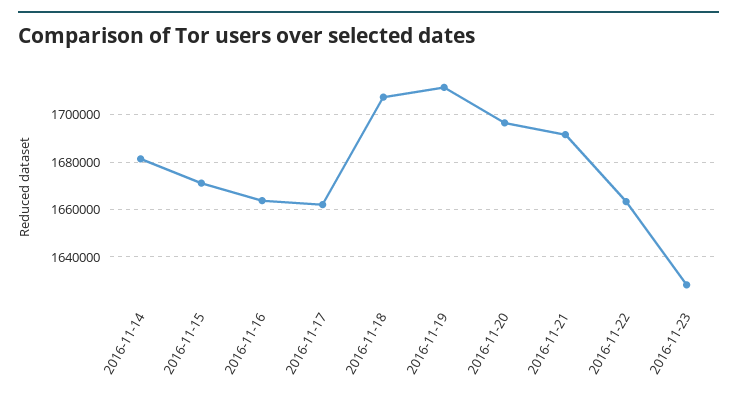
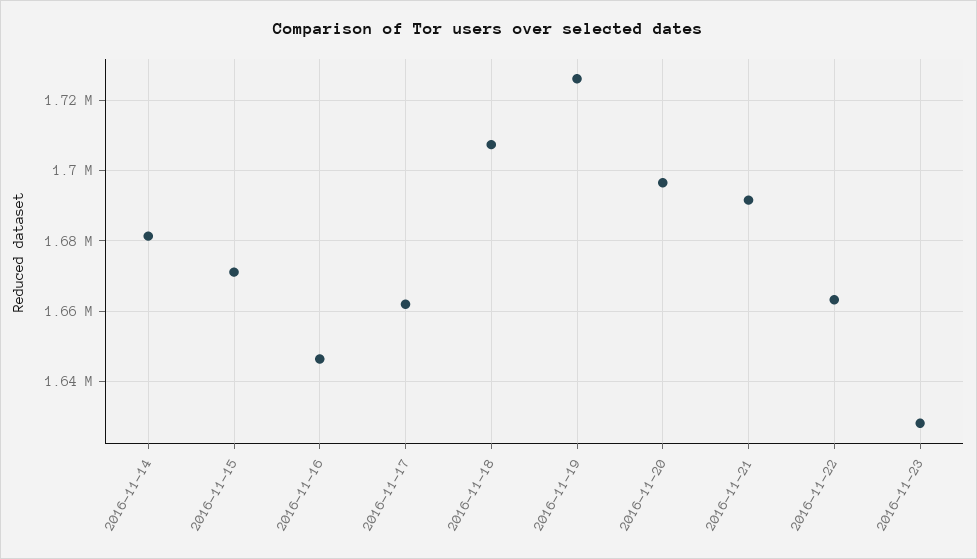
  {
    "2016-11-14": 1682000,
    "2016-11-15": 1672000,
-   "2016-11-16": 1665000,
+   "2016-11-16": 1646000,
    "2016-11-17": 1662000,
    "2016-11-18": 1708000,
-   "2016-11-19": 1710000,
+   "2016-11-19": 1726000,
    "2016-11-20": 1696000,
    "2016-11-21": 1692000,
    "2016-11-22": 1664000,
    "2016-11-23": 1628000
  }

